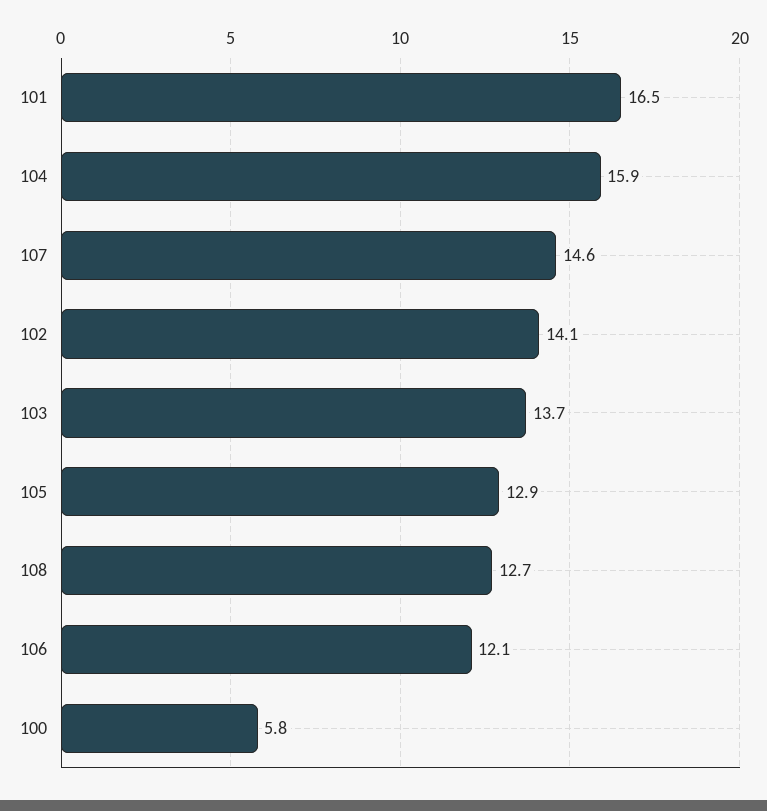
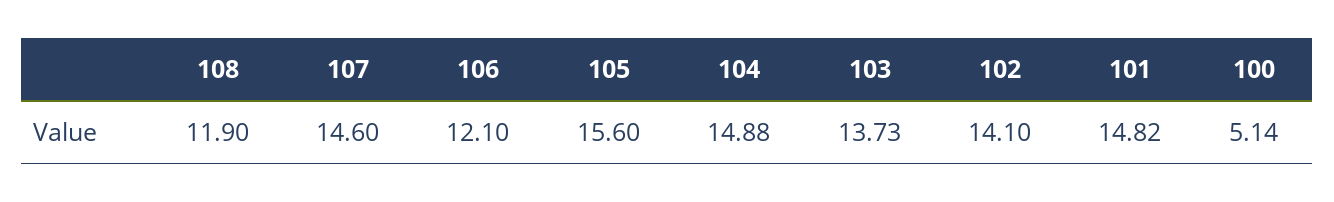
  {
-   "101": 16.5,
+   "101": 14.82,
-   "104": 15.9,
+   "104": 14.88,
    "107": 14.6,
    "102": 14.1,
    "103": 13.73,
-   "105": 12.9,
+   "105": 15.6,
-   "108": 12.7,
+   "108": 11.9,
    "106": 12.1,
-   "100": 5.8
+   "100": 5.14
  }

